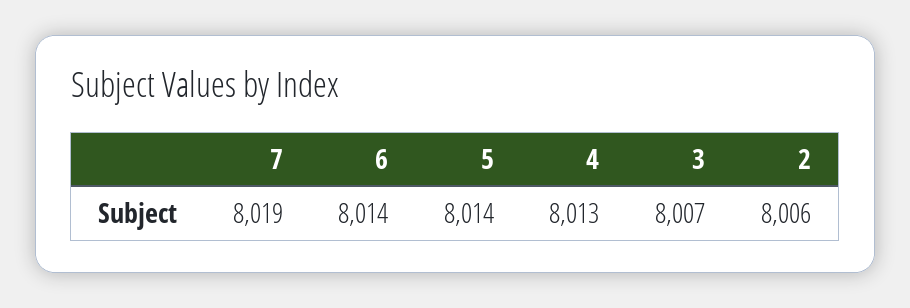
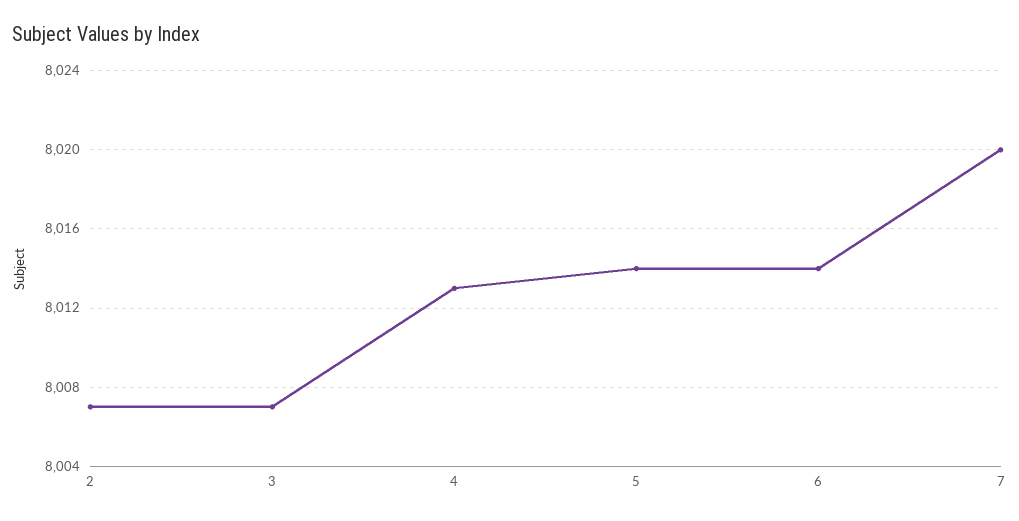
  {
-   "7": 8019,
+   "7": 8020,
    "6": 8014,
    "5": 8014,
    "4": 8013,
    "3": 8007,
-   "2": 8006
+   "2": 8007
  }

